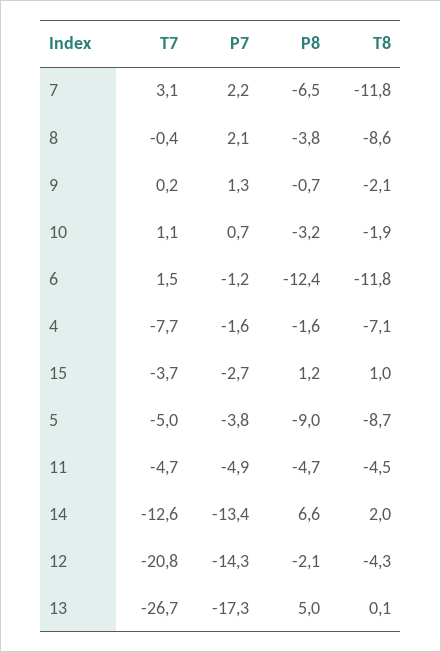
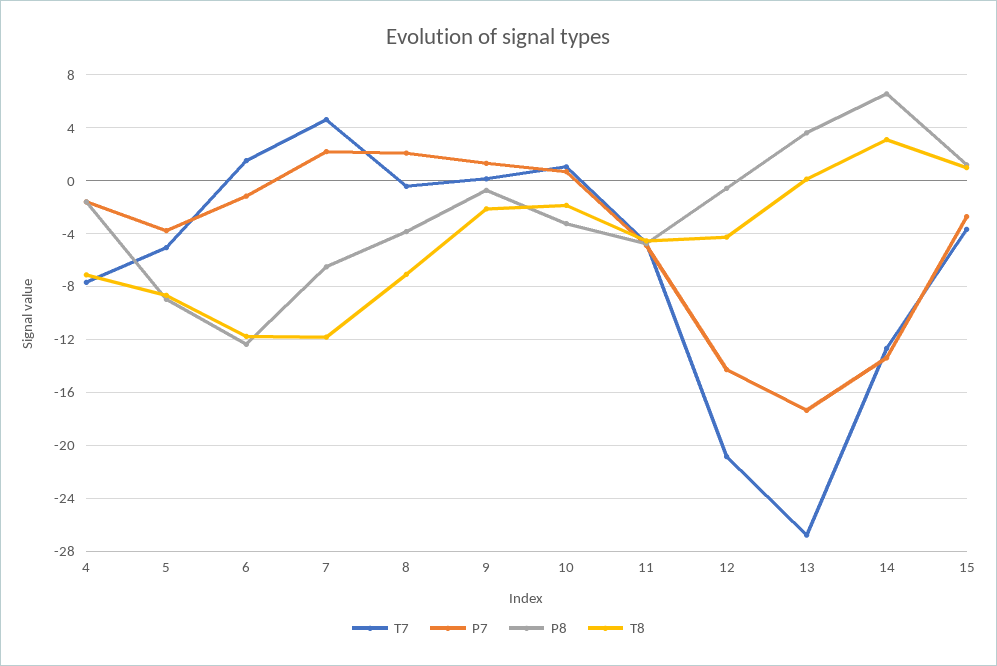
  {
    "T7": {
-     "7": 3.1,
+     "7": 4.5,
      "8": -0.4,
      "9": 0.2,
      "10": 1.1,
      "6": 1.5,
      "4": -7.7,
      "15": -3.7,
      "5": -5,
      "11": -4.7,
      "14": -12.6,
      "12": -20.8,
      "13": -26.7
    },
    "P7": {
      "7": 2.2,
      "8": 2.1,
      "9": 1.3,
      "10": 0.7,
      "6": -1.2,
      "4": -1.6,
      "15": -2.7,
      "5": -3.8,
      "11": -4.9,
      "14": -13.4,
      "12": -14.3,
      "13": -17.3
    },
    "P8": {
      "7": -6.5,
      "8": -3.8,
      "9": -0.7,
      "10": -3.2,
      "6": -12.4,
      "4": -1.6,
      "15": 1.2,
      "5": -9,
      "11": -4.7,
      "14": 6.6,
-     "12": -2.1,
+     "12": -0.5,
-     "13": 5
+     "13": 3.5
    },
    "T8": {
      "7": -11.8,
-     "8": -8.6,
+     "8": -7,
      "9": -2.1,
      "10": -1.9,
      "6": -11.8,
      "4": -7.1,
      "15": 1,
      "5": -8.7,
      "11": -4.5,
-     "14": 2,
+     "14": 3,
      "12": -4.3,
      "13": 0.1
    }
  }

